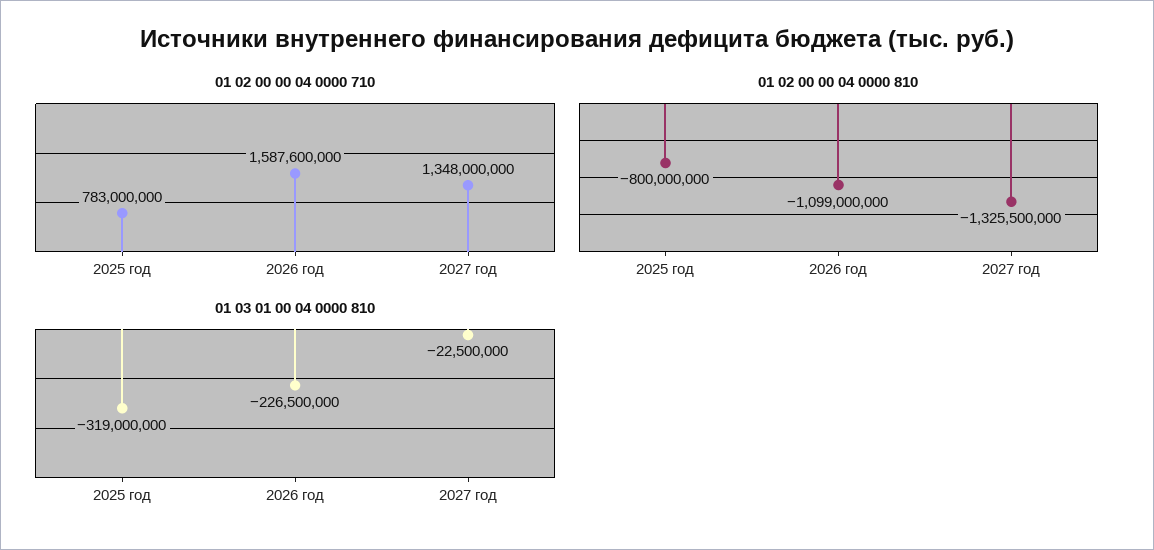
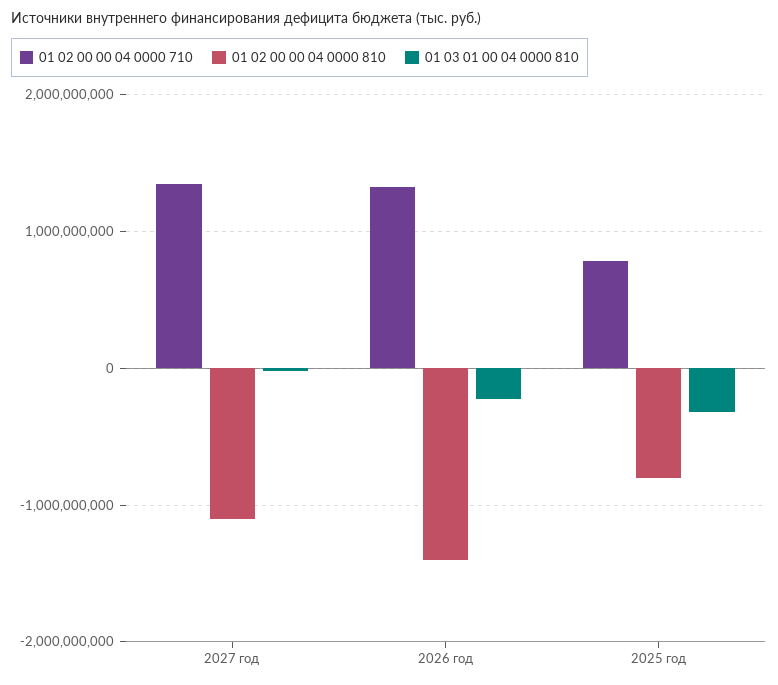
  {
    "01 02 00 00 04 0000 710": {
      "2025 год": 783000000,
-     "2026 год": 1587600000,
+     "2026 год": 1300000000,
      "2027 год": 1348000000
    },
    "01 02 00 00 04 0000 810": {
      "2025 год": -800000000,
-     "2026 год": -1099000000,
+     "2026 год": -1400000000,
-     "2027 год": -1325500000
+     "2027 год": -1100000000
    },
    "01 03 01 00 04 0000 810": {
      "2025 год": -319000000,
      "2026 год": -226500000,
      "2027 год": -22500000
    }
  }

